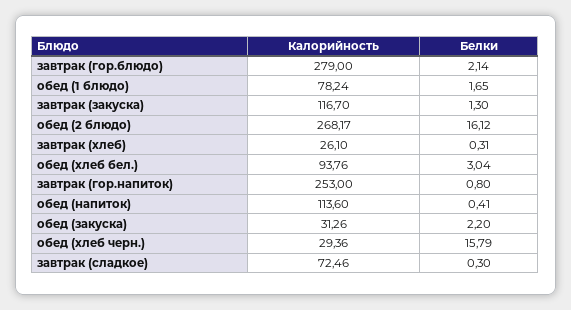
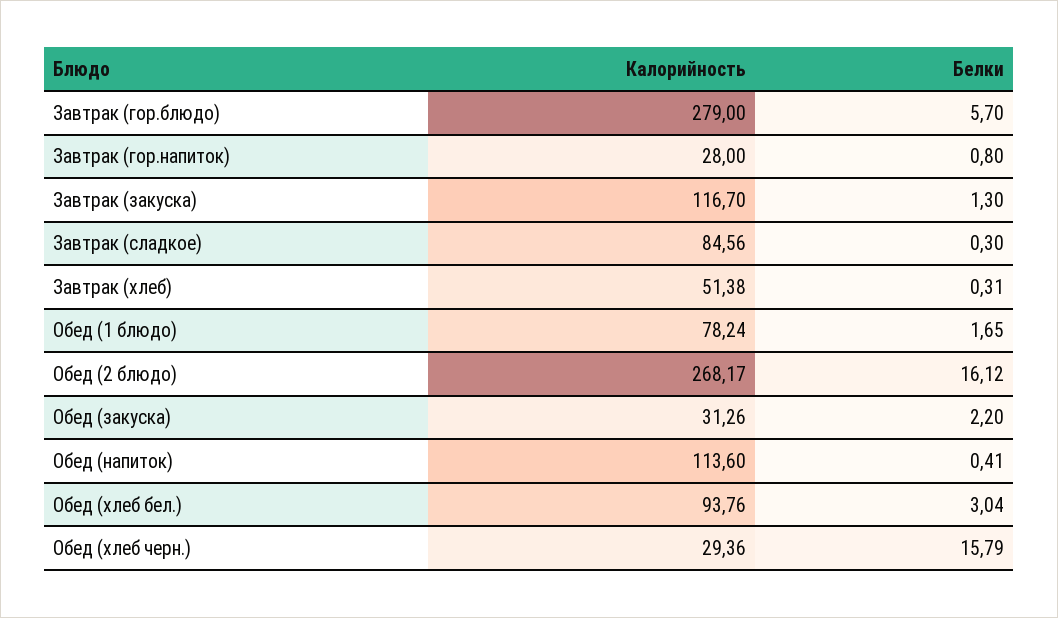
  {
    "Калорийность": {
      "завтрак (гор.блюдо)": 279,
      "обед (1 блюдо)": 78.24,
      "завтрак (закуска)": 116.7,
      "обед (2 блюдо)": 268.17,
-     "завтрак (хлеб)": 26.1,
+     "завтрак (хлеб)": 51.38,
      "обед (хлеб бел.)": 93.76,
-     "завтрак (гор.напиток)": 253,
+     "завтрак (гор.напиток)": 28,
      "обед (напиток)": 113.6,
      "обед (закуска)": 31.26,
      "обед (хлеб черн.)": 29.36,
-     "завтрак (сладкое)": 72.46
+     "завтрак (сладкое)": 84.56
    },
    "Белки": {
-     "завтрак (гор.блюдо)": 2.14,
+     "завтрак (гор.блюдо)": 5.7,
      "обед (1 блюдо)": 1.65,
      "завтрак (закуска)": 1.3,
      "обед (2 блюдо)": 16.12,
      "завтрак (хлеб)": 0.31,
      "обед (хлеб бел.)": 3.04,
      "завтрак (гор.напиток)": 0.8,
      "обед (напиток)": 0.41,
      "обед (закуска)": 2.2,
      "обед (хлеб черн.)": 15.79,
      "завтрак (сладкое)": 0.3
    }
  }

